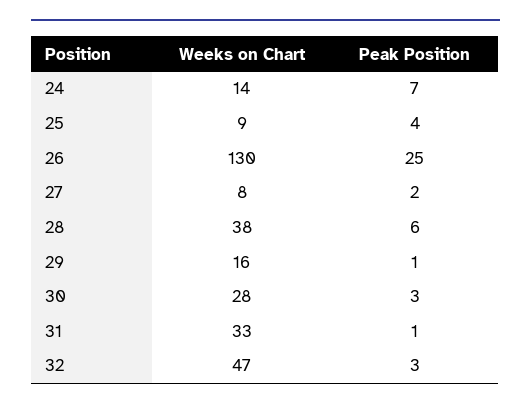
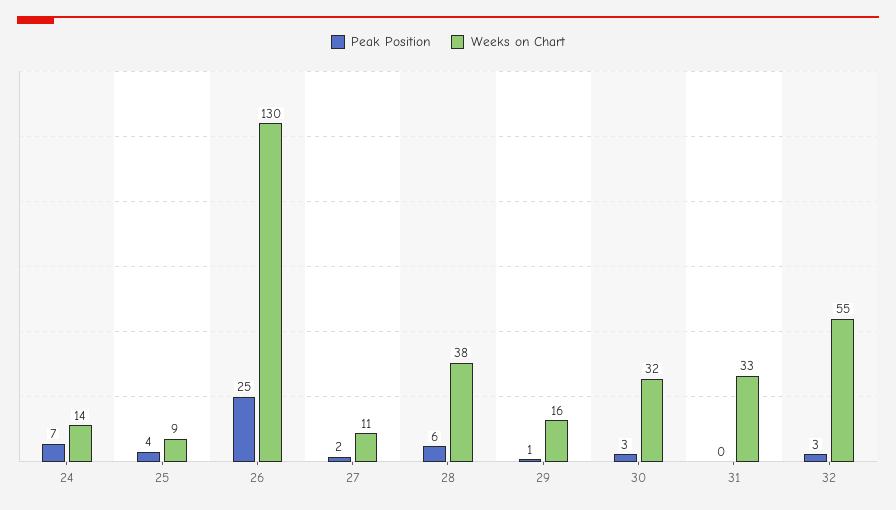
  {
    "Weeks on Chart": {
      "24": 14,
      "25": 9,
      "26": 130,
-     "27": 8,
+     "27": 11,
      "28": 38,
      "29": 16,
-     "30": 28,
+     "30": 32,
      "31": 33,
-     "32": 47
+     "32": 55
    },
    "Peak Position": {
      "24": 7,
      "25": 4,
      "26": 25,
      "27": 2,
      "28": 6,
      "29": 1,
      "30": 3,
-     "31": 1,
+     "31": 0,
      "32": 3
    }
  }

